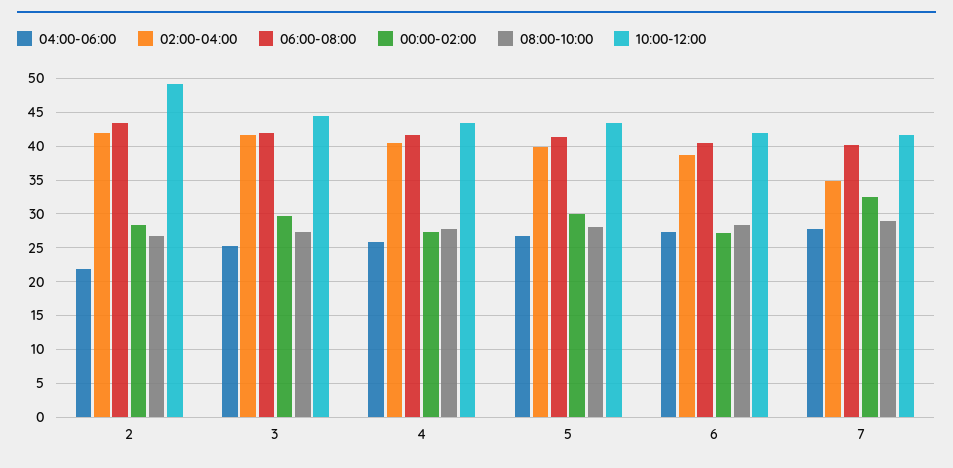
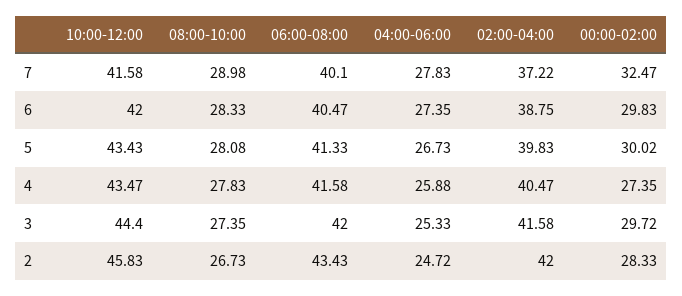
  {
    "04:00-06:00": {
-     "2": 22,
+     "2": 24.72,
      "3": 25.33,
      "4": 25.88,
      "5": 26.73,
      "6": 27.35,
      "7": 27.83
    },
    "02:00-04:00": {
      "2": 42,
      "3": 41.58,
      "4": 40.47,
      "5": 39.83,
      "6": 38.75,
-     "7": 35
+     "7": 37.22
    },
    "06:00-08:00": {
      "2": 43.43,
      "3": 42,
      "4": 41.58,
      "5": 41.33,
      "6": 40.47,
      "7": 40.1
    },
    "00:00-02:00": {
      "2": 28.33,
      "3": 29.72,
      "4": 27.35,
      "5": 30.02,
-     "6": 27,
+     "6": 29.83,
      "7": 32.47
    },
    "08:00-10:00": {
      "2": 26.73,
      "3": 27.35,
      "4": 27.83,
      "5": 28.08,
      "6": 28.33,
      "7": 28.98
    },
    "10:00-12:00": {
-     "2": 49,
+     "2": 45.83,
      "3": 44.4,
      "4": 43.47,
      "5": 43.43,
      "6": 42,
      "7": 41.58
    }
  }

